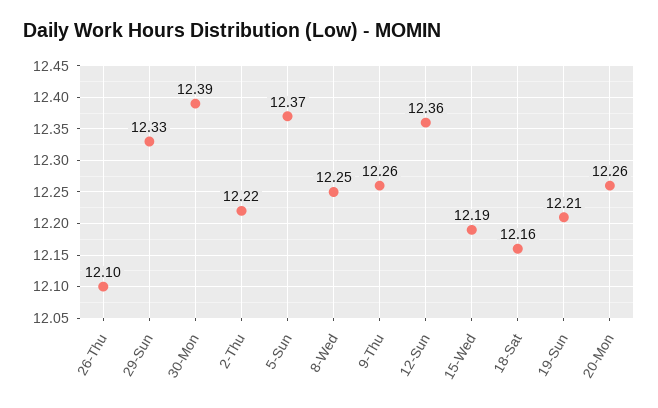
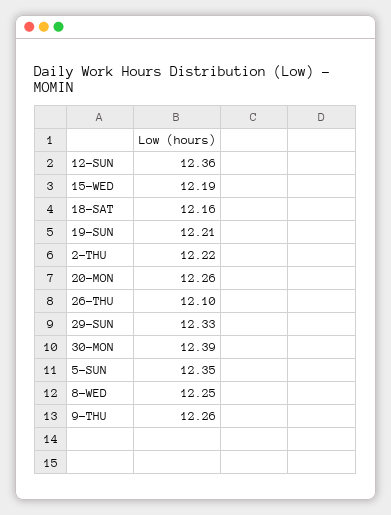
  {
    "26-Thu": 12.1,
    "29-Sun": 12.33,
    "30-Mon": 12.39,
    "2-Thu": 12.22,
-   "5-Sun": 12.37,
+   "5-Sun": 12.35,
    "8-Wed": 12.25,
    "9-Thu": 12.26,
    "12-Sun": 12.36,
    "15-Wed": 12.19,
    "18-Sat": 12.16,
    "19-Sun": 12.21,
    "20-Mon": 12.26
  }

